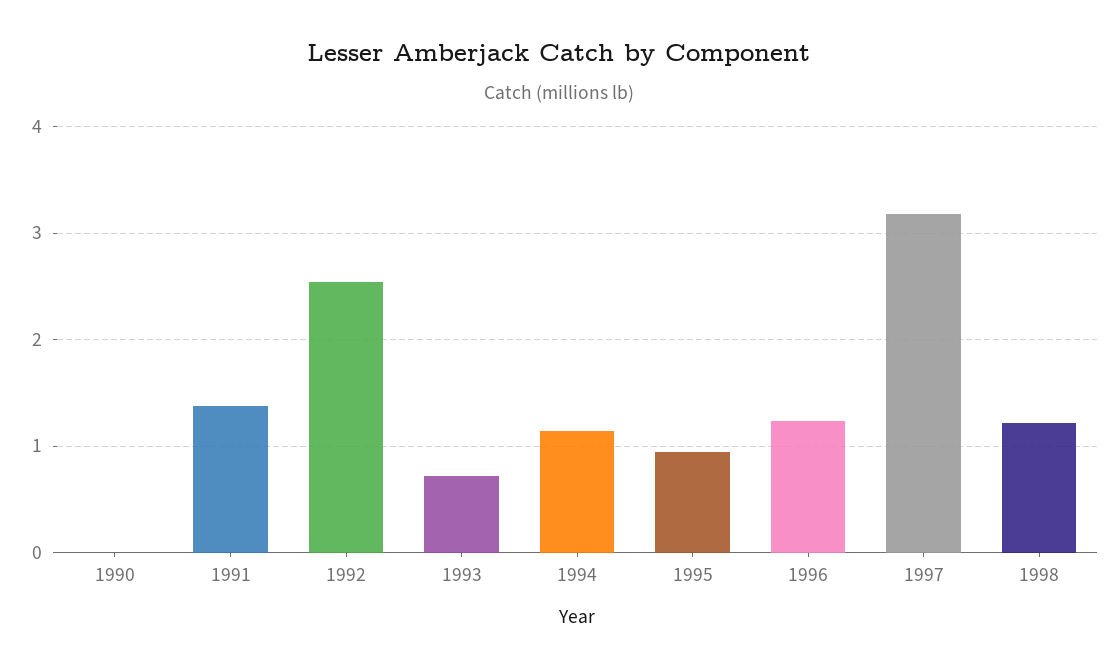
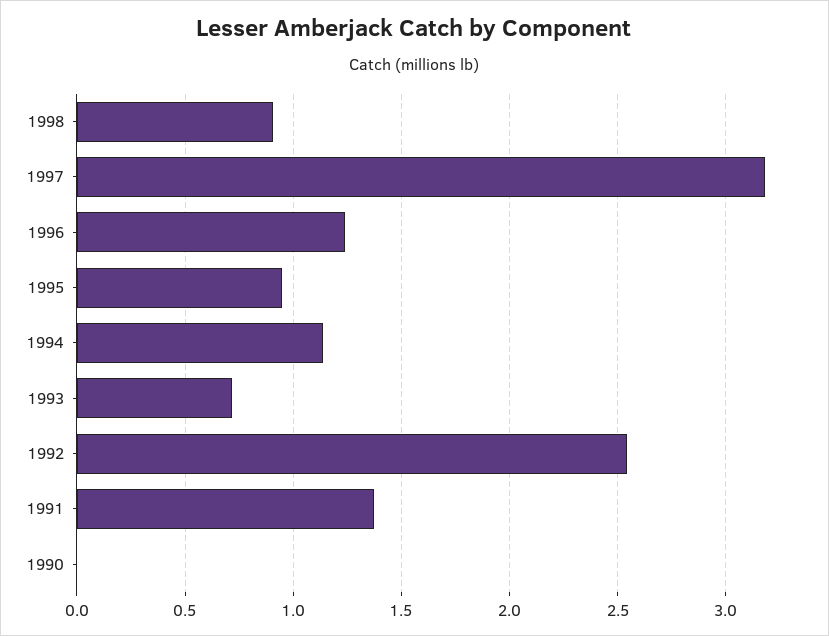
  {
    "1990": 0,
    "1991": 1.35,
    "1992": 2.55,
    "1993": 0.7,
    "1994": 1.15,
    "1995": 0.95,
    "1996": 1.25,
    "1997": 3.2,
-   "1998": 1.2
+   "1998": 0.9
  }

